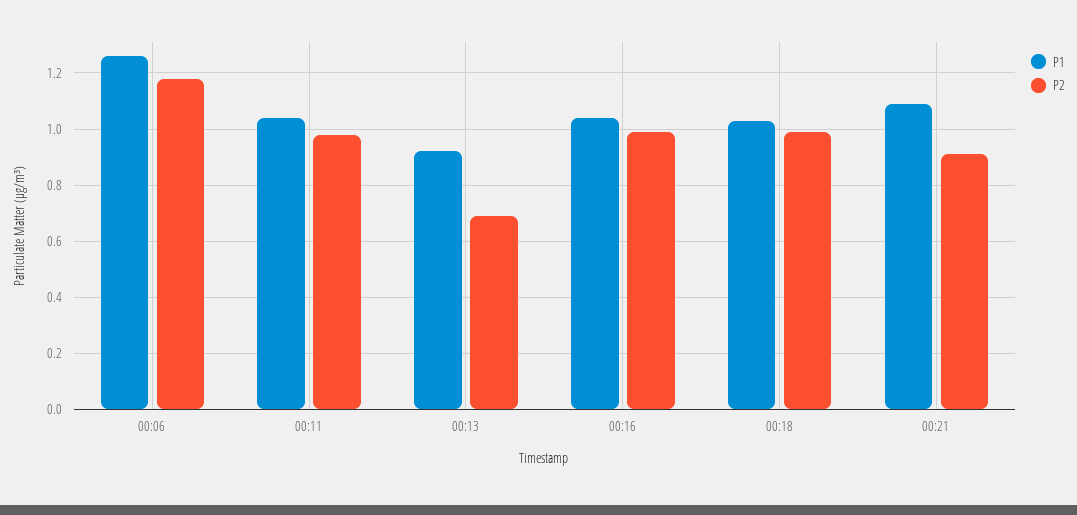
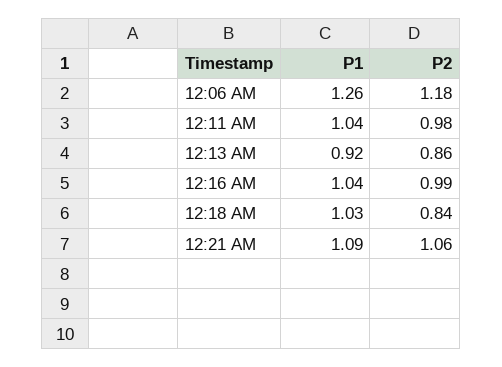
  {
    "P1": {
      "00:06": 1.26,
      "00:11": 1.04,
      "00:13": 0.92,
      "00:16": 1.04,
      "00:18": 1.03,
      "00:21": 1.09
    },
    "P2": {
      "00:06": 1.18,
      "00:11": 0.98,
-     "00:13": 0.7,
+     "00:13": 0.86,
      "00:16": 0.99,
-     "00:18": 1,
+     "00:18": 0.84,
-     "00:21": 0.9
+     "00:21": 1.06
    }
  }

